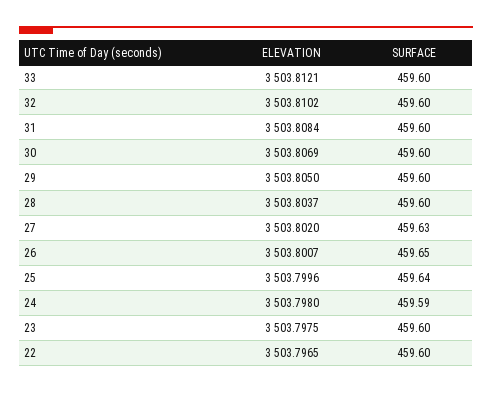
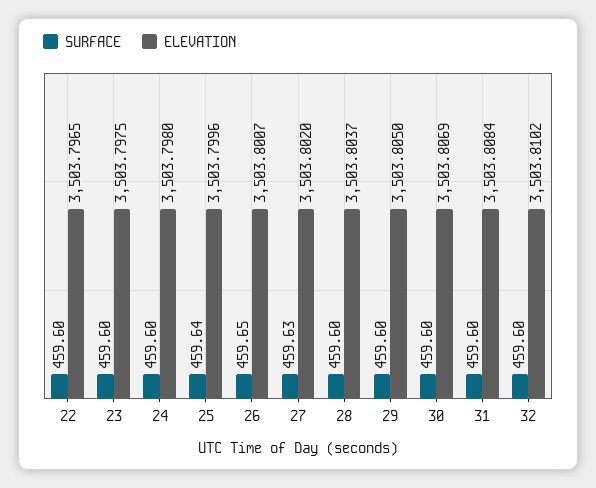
  {
    "ELEVATION": {
-     "33": 3503.8121,
      "32": 3503.8102,
      "31": 3503.8084,
      "30": 3503.8069,
      "29": 3503.805,
      "28": 3503.8037,
      "27": 3503.802,
      "26": 3503.8007,
      "25": 3503.7996,
      "24": 3503.798,
      "23": 3503.7975,
      "22": 3503.7965
    },
    "SURFACE": {
-     "33": 459.6,
      "32": 459.6,
      "31": 459.6,
      "30": 459.6,
      "29": 459.6,
      "28": 459.6,
      "27": 459.63,
      "26": 459.65,
      "25": 459.64,
-     "24": 459.59,
+     "24": 459.6,
      "23": 459.6,
      "22": 459.6
    }
  }

